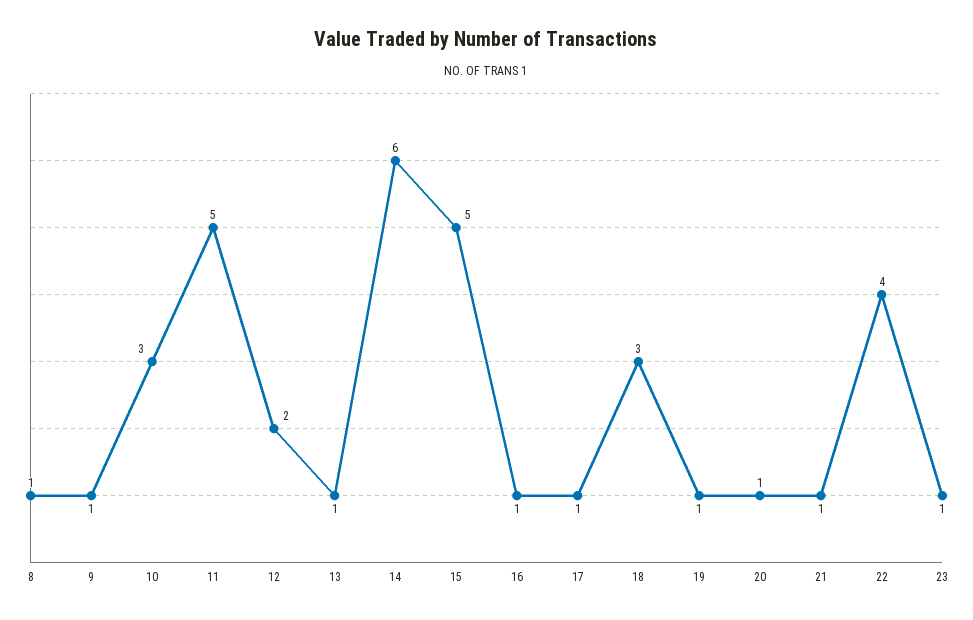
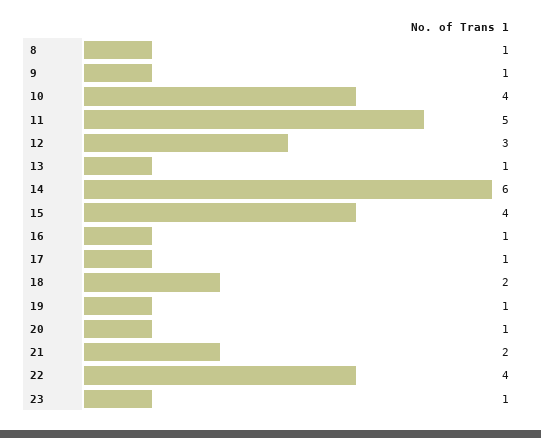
  {
    "8": 1,
    "9": 1,
-   "10": 3,
+   "10": 4,
    "11": 5,
-   "12": 2,
+   "12": 3,
    "13": 1,
    "14": 6,
-   "15": 5,
+   "15": 4,
    "16": 1,
    "17": 1,
-   "18": 3,
+   "18": 2,
    "19": 1,
    "20": 1,
-   "21": 1,
+   "21": 2,
    "22": 4,
    "23": 1
  }

